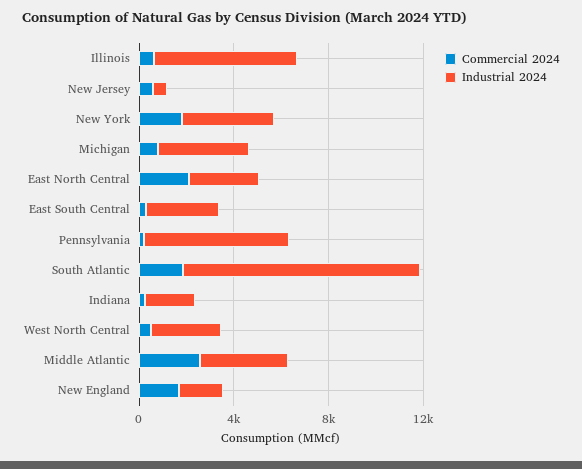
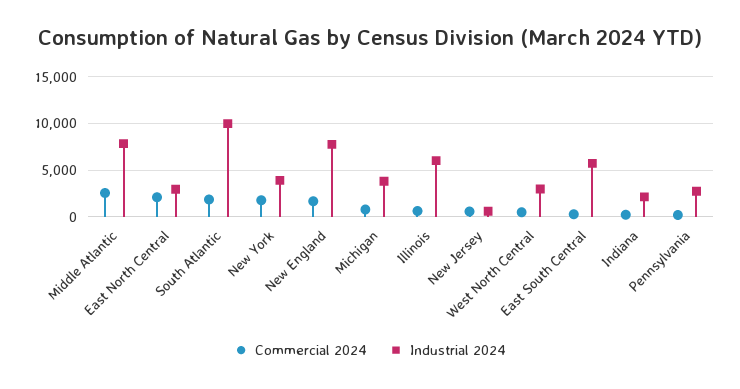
  {
    "Commercial 2024": {
      "Illinois": 1000,
      "New Jersey": 1000,
      "New York": 2000,
      "Michigan": 1000,
      "East North Central": 2000,
      "East South Central": 0,
      "Pennsylvania": 0,
      "South Atlantic": 2000,
      "Indiana": 0,
      "West North Central": 0,
      "Middle Atlantic": 3000,
      "New England": 2000
    },
    "Industrial 2024": {
      "Illinois": 6000,
      "New Jersey": 1000,
      "New York": 4000,
      "Michigan": 4000,
      "East North Central": 3000,
-     "East South Central": 3000,
+     "East South Central": 6000,
-     "Pennsylvania": 6000,
+     "Pennsylvania": 3000,
      "South Atlantic": 10000,
      "Indiana": 2000,
      "West North Central": 3000,
-     "Middle Atlantic": 4000,
+     "Middle Atlantic": 8000,
-     "New England": 2000
+     "New England": 8000
    }
  }

